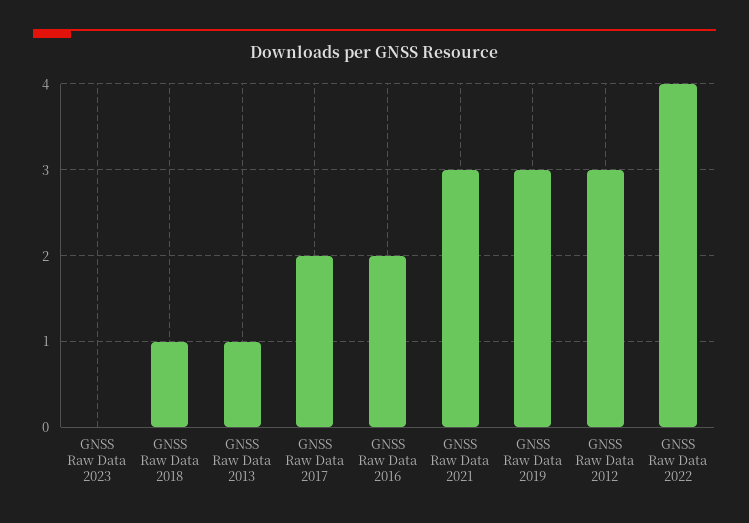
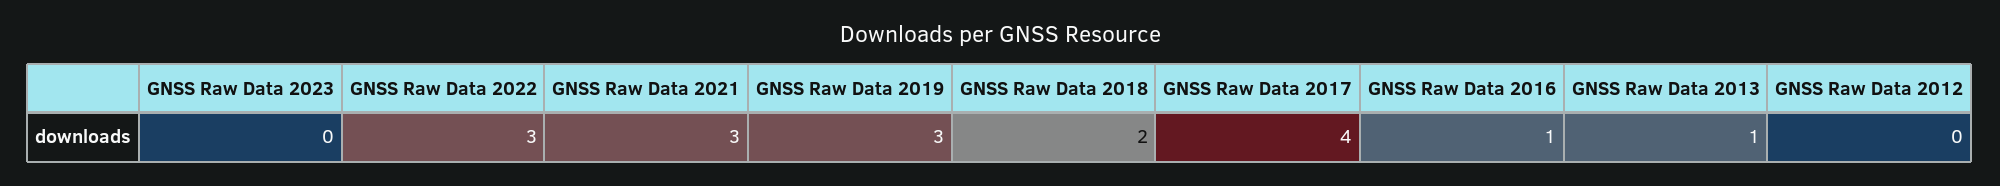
  {
    "GNSS Raw Data 2023": 0,
-   "GNSS Raw Data 2018": 1,
+   "GNSS Raw Data 2018": 2,
    "GNSS Raw Data 2013": 1,
-   "GNSS Raw Data 2017": 2,
+   "GNSS Raw Data 2017": 4,
-   "GNSS Raw Data 2016": 2,
+   "GNSS Raw Data 2016": 1,
    "GNSS Raw Data 2021": 3,
    "GNSS Raw Data 2019": 3,
-   "GNSS Raw Data 2012": 3,
+   "GNSS Raw Data 2012": 0,
-   "GNSS Raw Data 2022": 4
+   "GNSS Raw Data 2022": 3
  }

